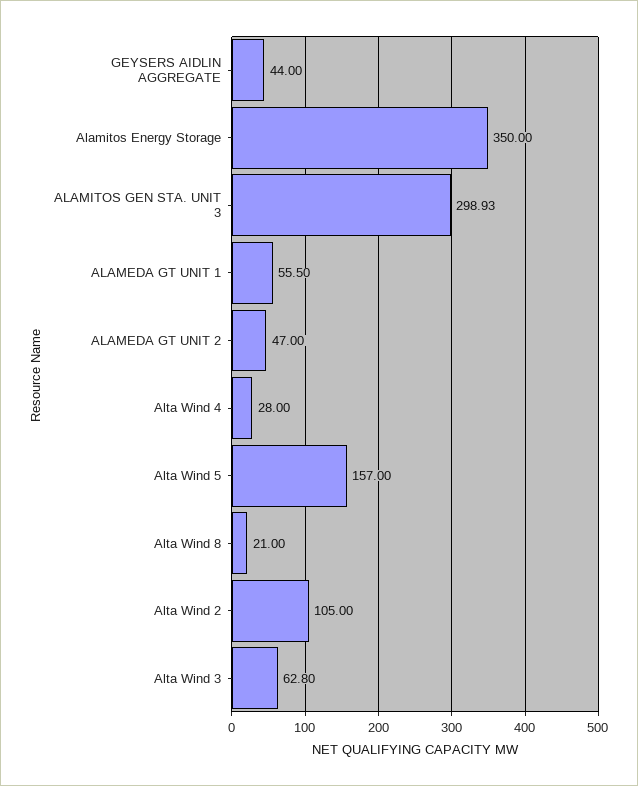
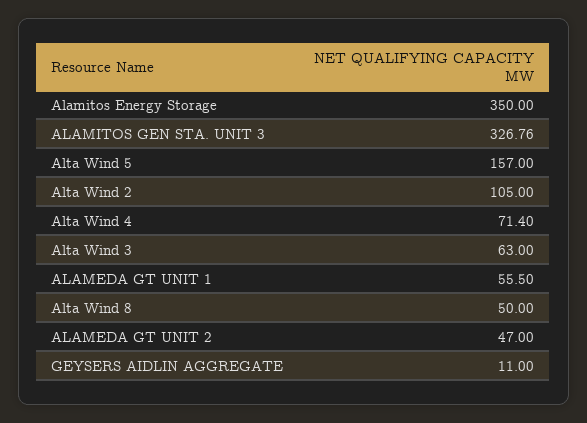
  {
-   "GEYSERS AIDLIN AGGREGATE": 44,
+   "GEYSERS AIDLIN AGGREGATE": 11,
    "Alamitos Energy Storage": 350,
-   "ALAMITOS GEN STA. UNIT 3": 298.93,
+   "ALAMITOS GEN STA. UNIT 3": 326.76,
    "ALAMEDA GT UNIT 1": 55.5,
    "ALAMEDA GT UNIT 2": 47,
-   "Alta Wind 4": 28,
+   "Alta Wind 4": 71.4,
    "Alta Wind 5": 157,
-   "Alta Wind 8": 21,
+   "Alta Wind 8": 50,
    "Alta Wind 2": 105,
-   "Alta Wind 3": 62.8
+   "Alta Wind 3": 63
  }

